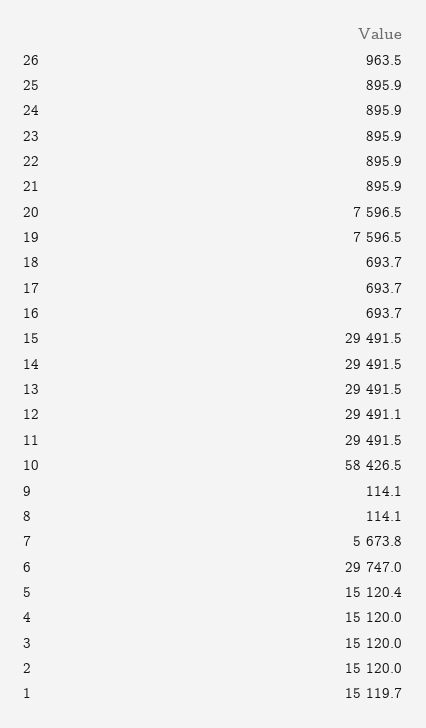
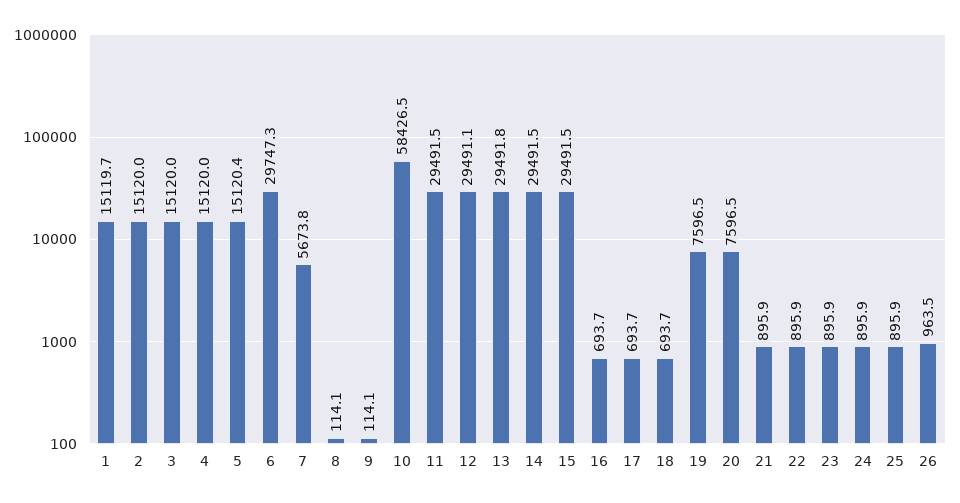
  {
    "26": 963.5,
    "25": 895.9,
    "24": 895.9,
    "23": 895.9,
    "22": 895.9,
    "21": 895.9,
    "20": 7596.5,
    "19": 7596.5,
    "18": 693.7,
    "17": 693.7,
    "16": 693.7,
    "15": 29491.5,
    "14": 29491.5,
-   "13": 29491.5,
+   "13": 29491.8,
    "12": 29491.1,
    "11": 29491.5,
    "10": 58426.5,
    "9": 114.1,
    "8": 114.1,
    "7": 5673.8,
-   "6": 29747,
+   "6": 29747.3,
    "5": 15120.4,
    "4": 15120,
    "3": 15120,
    "2": 15120,
    "1": 15119.7
  }

